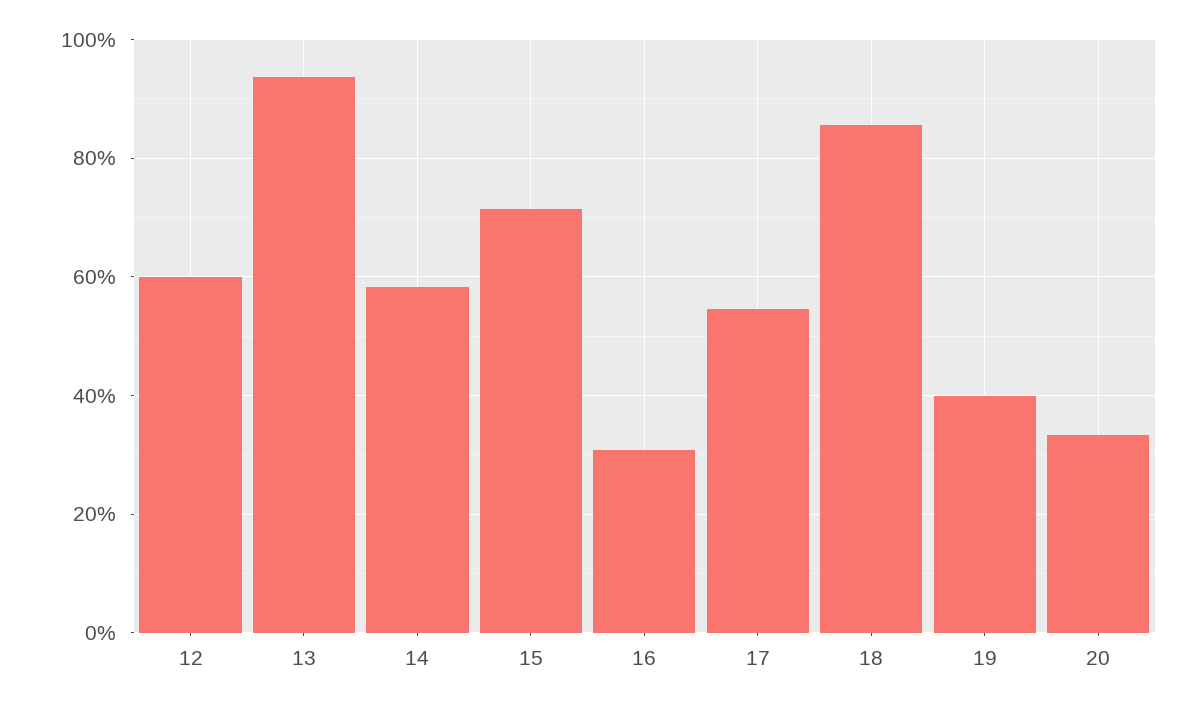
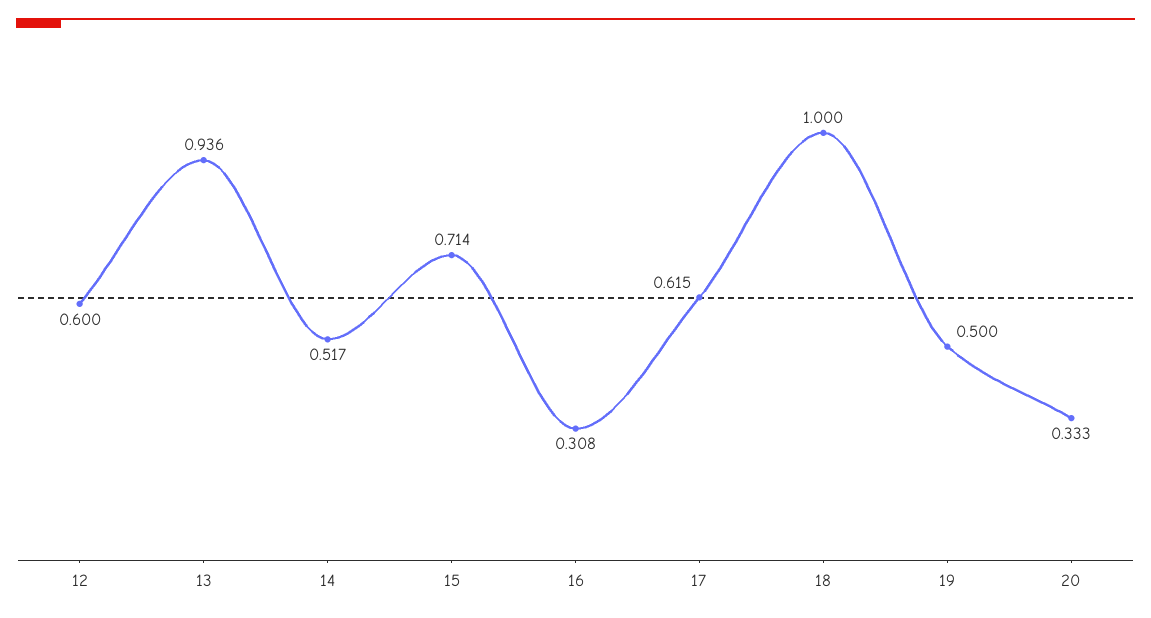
  {
    "12": 0.6,
    "13": 0.936,
-   "14": 0.58,
+   "14": 0.517,
    "15": 0.714,
    "16": 0.308,
-   "17": 0.54,
+   "17": 0.615,
-   "18": 0.86,
+   "18": 1,
-   "19": 0.4,
+   "19": 0.5,
    "20": 0.333
  }

